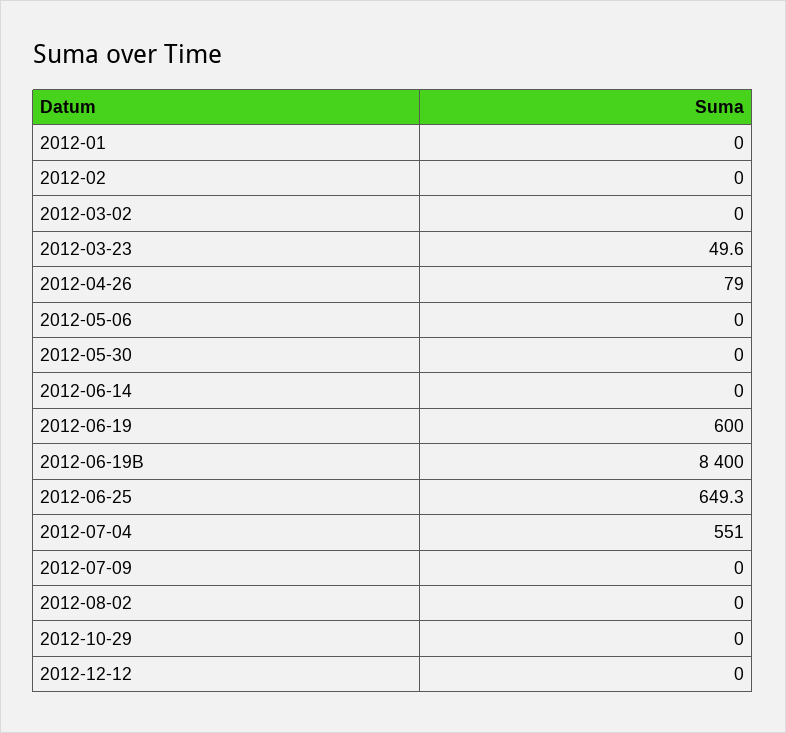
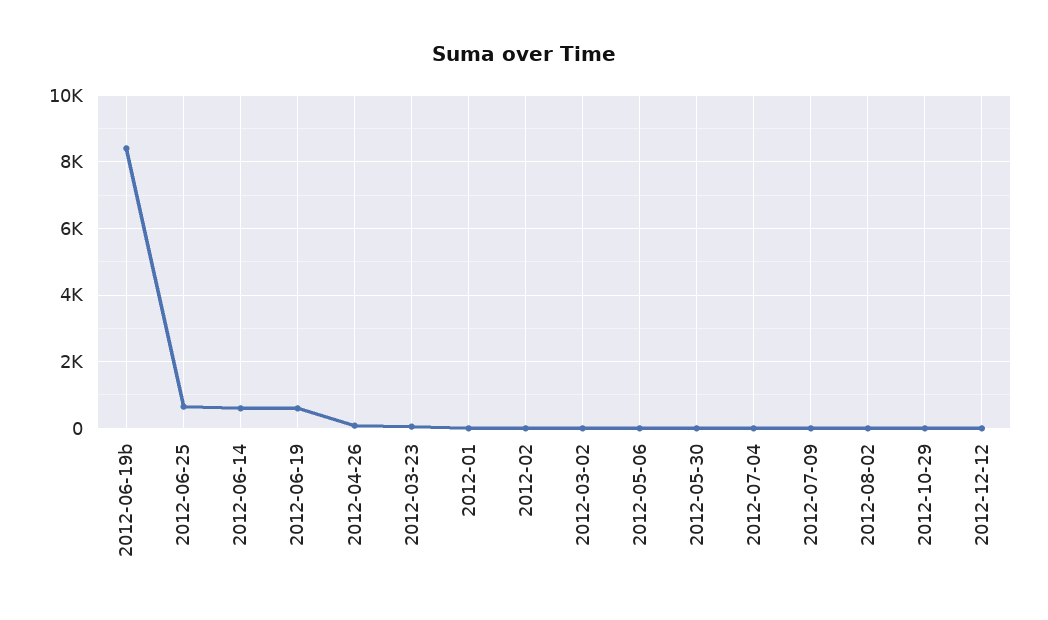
  {
    "2012-01": 0,
    "2012-02": 0,
    "2012-03-02": 0,
    "2012-03-23": 49.6,
    "2012-04-26": 79,
    "2012-05-06": 0,
    "2012-05-30": 0,
-   "2012-06-14": 0,
+   "2012-06-14": 600,
    "2012-06-19": 600,
    "2012-06-19B": 8400,
    "2012-06-25": 649.3,
-   "2012-07-04": 551,
+   "2012-07-04": 0,
    "2012-07-09": 0,
    "2012-08-02": 0,
    "2012-10-29": 0,
    "2012-12-12": 0
  }

